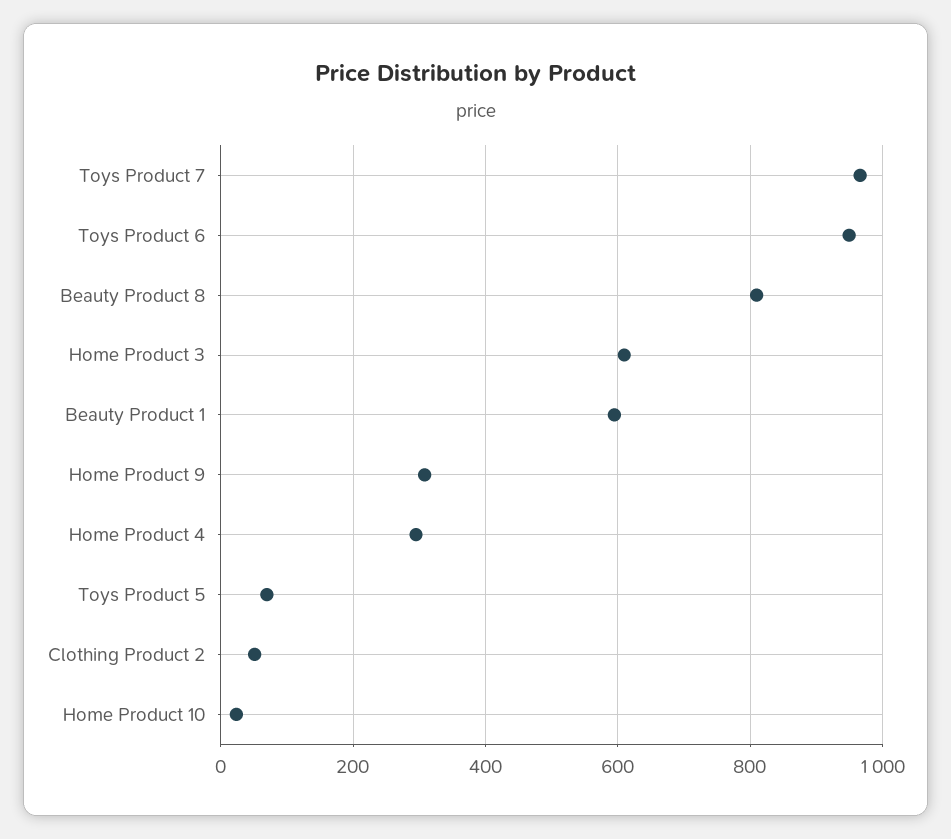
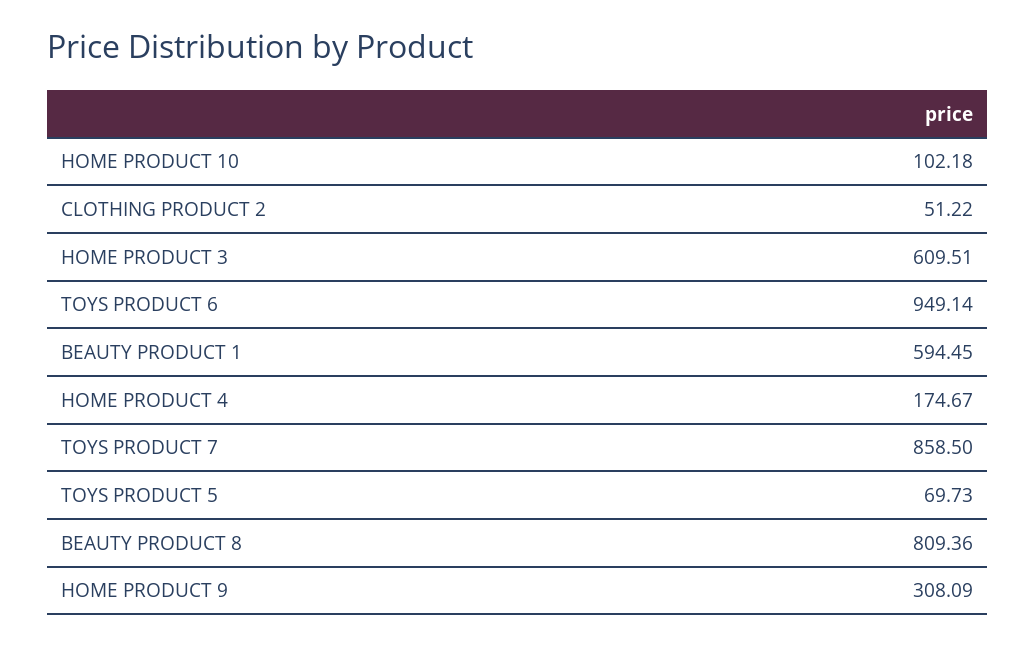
  {
-   "Toys Product 7": 960,
+   "Toys Product 7": 858.5,
    "Toys Product 6": 949.14,
    "Beauty Product 8": 809.36,
    "Home Product 3": 609.51,
    "Beauty Product 1": 594.45,
    "Home Product 9": 308.09,
-   "Home Product 4": 300,
+   "Home Product 4": 174.67,
    "Toys Product 5": 69.73,
    "Clothing Product 2": 51.22,
-   "Home Product 10": 20
+   "Home Product 10": 102.18
  }

